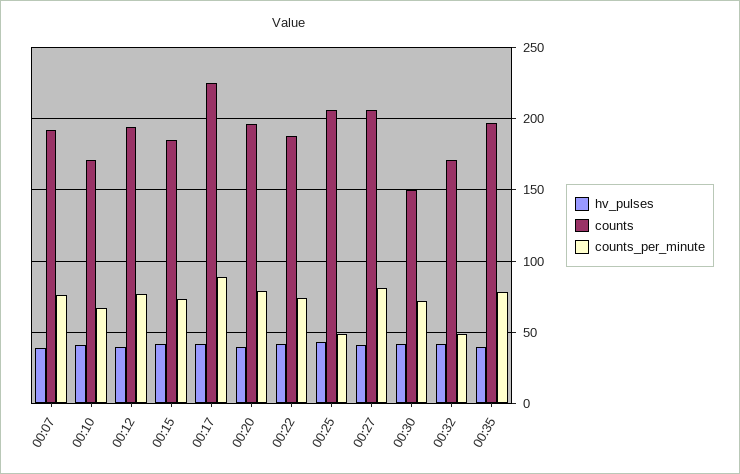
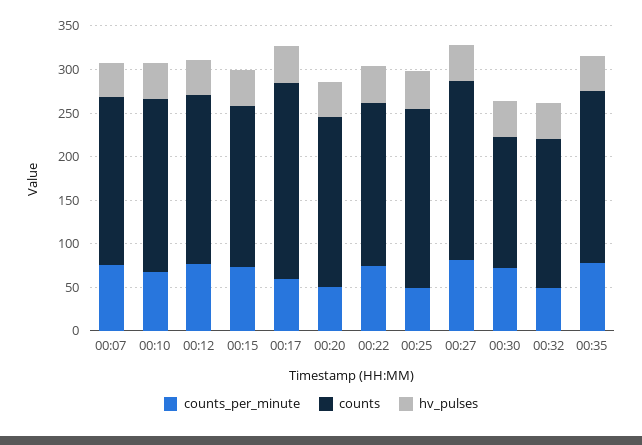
  {
    "hv_pulses": {
      "00:07": 40,
      "00:10": 40,
      "00:12": 40,
      "00:15": 40,
      "00:17": 40,
      "00:20": 40,
      "00:22": 40,
      "00:25": 45,
      "00:27": 40,
      "00:30": 40,
      "00:32": 40,
      "00:35": 40
    },
    "counts": {
      "00:07": 190,
-     "00:10": 170,
+     "00:10": 200,
      "00:12": 195,
      "00:15": 185,
      "00:17": 225,
      "00:20": 195,
      "00:22": 190,
      "00:25": 205,
      "00:27": 205,
      "00:30": 150,
      "00:32": 170,
      "00:35": 195
    },
    "counts_per_minute": {
      "00:07": 75,
      "00:10": 65,
      "00:12": 75,
      "00:15": 75,
-     "00:17": 90,
+     "00:17": 60,
-     "00:20": 80,
+     "00:20": 50,
      "00:22": 75,
      "00:25": 50,
      "00:27": 80,
      "00:30": 70,
      "00:32": 50,
      "00:35": 80
    }
  }

